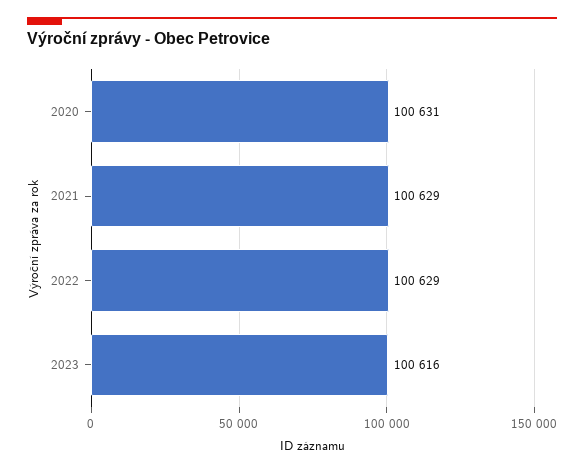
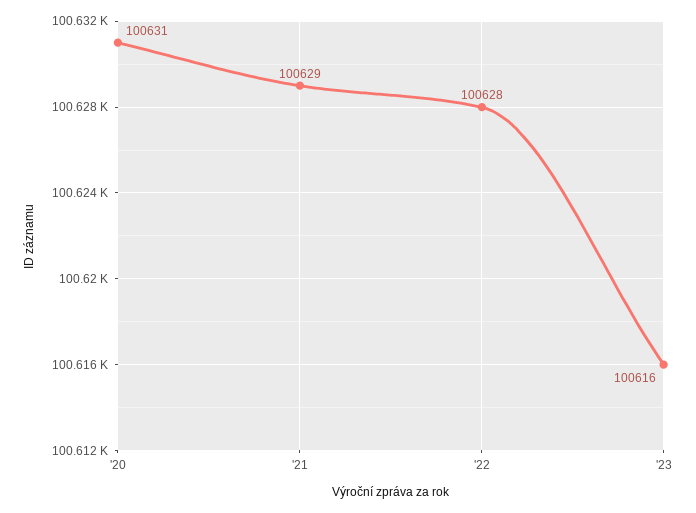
  {
    "2020": 100631,
    "2021": 100629,
-   "2022": 100629,
+   "2022": 100628,
    "2023": 100616
  }

